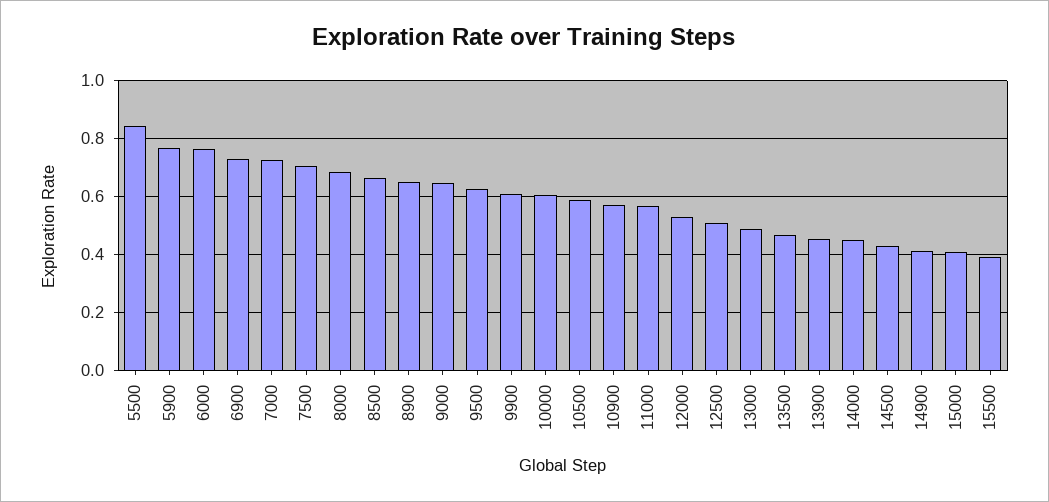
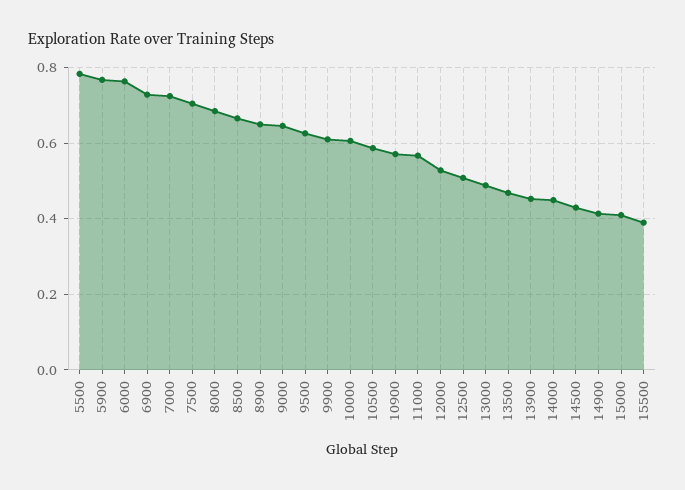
  {
-   "5500": 0.85,
+   "5500": 0.78,
    "5900": 0.76,
    "6000": 0.76,
    "6900": 0.72,
    "7000": 0.72,
    "7500": 0.7,
    "8000": 0.68,
    "8500": 0.66,
    "8900": 0.64,
    "9000": 0.64,
    "9500": 0.62,
    "9900": 0.62,
    "10000": 0.6,
    "10500": 0.58,
    "10900": 0.58,
    "11000": 0.56,
    "12000": 0.52,
    "12500": 0.5,
    "13000": 0.48,
    "13500": 0.46,
    "13900": 0.46,
    "14000": 0.44,
    "14500": 0.42,
    "14900": 0.42,
    "15000": 0.4,
    "15500": 0.4
  }

